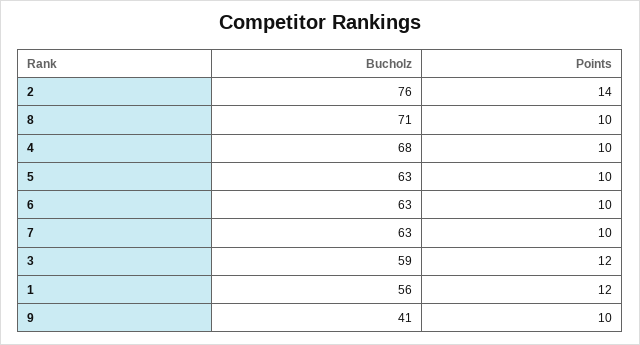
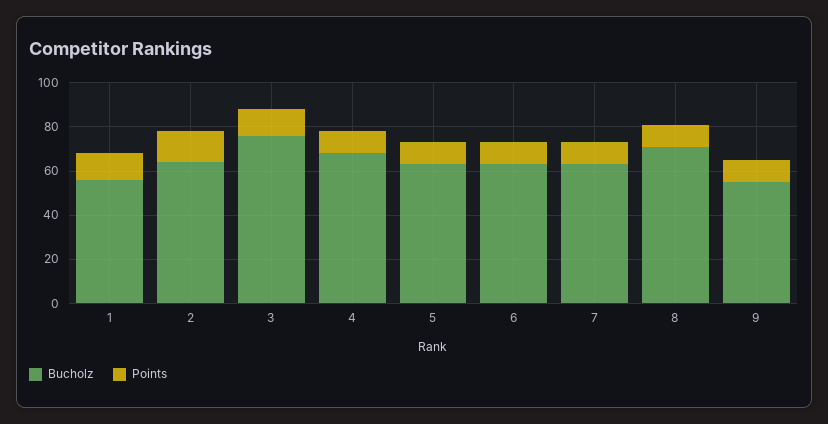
  {
    "Bucholz": {
-     "2": 76,
+     "2": 65,
      "8": 71,
      "4": 68,
      "5": 63,
      "6": 63,
      "7": 63,
-     "3": 59,
+     "3": 75,
      "1": 56,
-     "9": 41
+     "9": 55
    },
    "Points": {
      "2": 14,
      "8": 10,
      "4": 10,
      "5": 10,
      "6": 10,
      "7": 10,
      "3": 12,
      "1": 12,
      "9": 10
    }
  }

